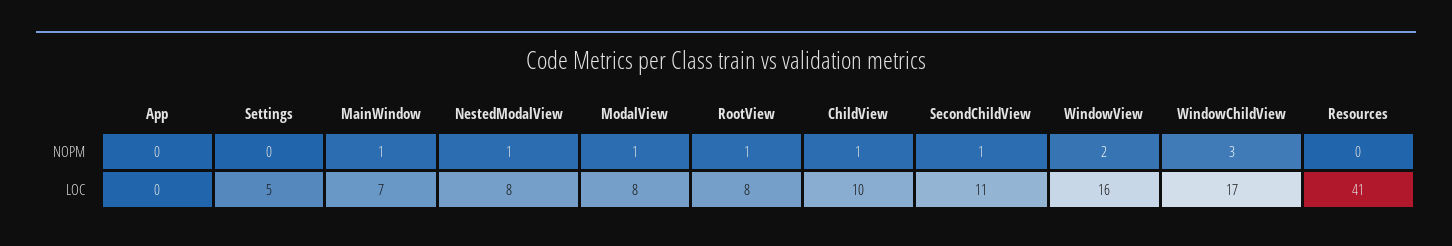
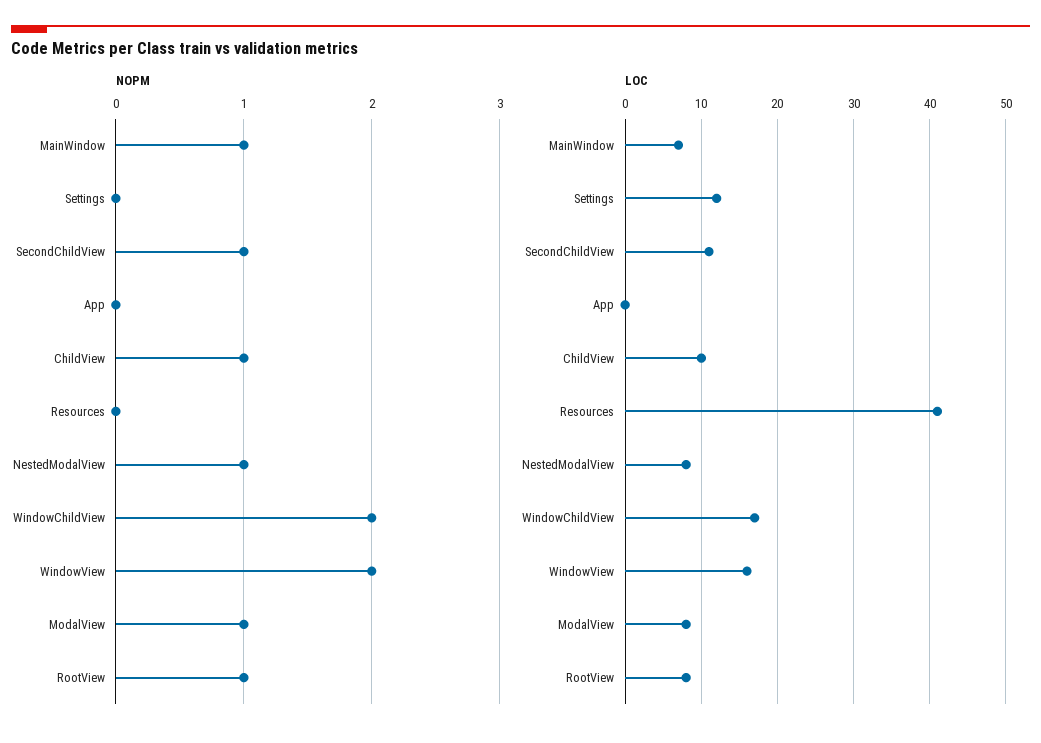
  {
    "NOPM": {
      "App": 0,
      "Settings": 0,
      "MainWindow": 1,
      "NestedModalView": 1,
      "ModalView": 1,
      "RootView": 1,
      "ChildView": 1,
      "SecondChildView": 1,
      "WindowView": 2,
-     "WindowChildView": 3,
+     "WindowChildView": 2,
      "Resources": 0
    },
    "LOC": {
      "App": 0,
-     "Settings": 5,
+     "Settings": 12,
      "MainWindow": 7,
      "NestedModalView": 8,
      "ModalView": 8,
      "RootView": 8,
      "ChildView": 10,
      "SecondChildView": 11,
      "WindowView": 16,
      "WindowChildView": 17,
      "Resources": 41
    }
  }

